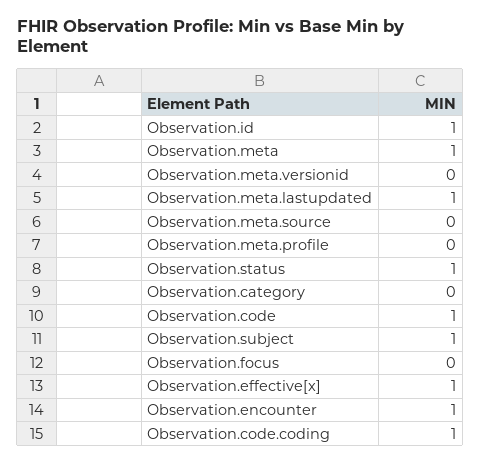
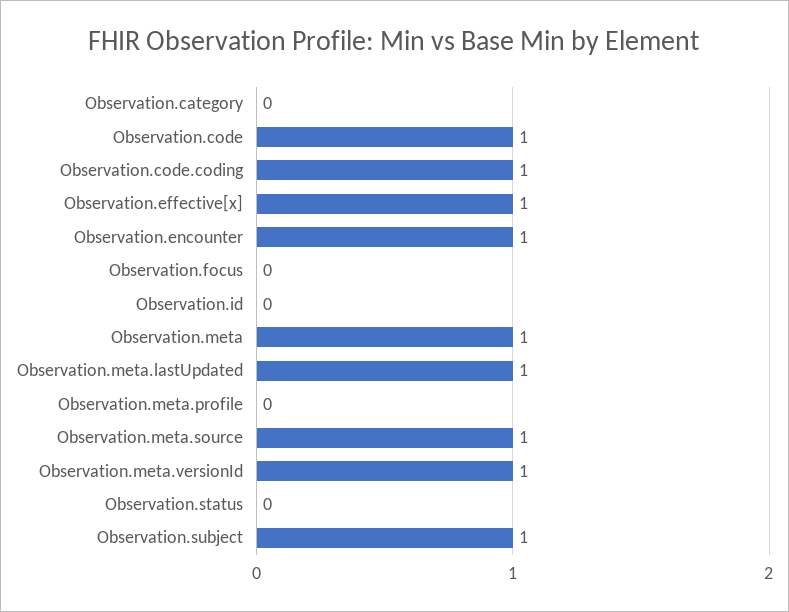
  {
-   "Observation.id": 1,
+   "Observation.id": 0,
    "Observation.meta": 1,
-   "Observation.meta.versionid": 0,
+   "Observation.meta.versionid": 1,
    "Observation.meta.lastupdated": 1,
-   "Observation.meta.source": 0,
+   "Observation.meta.source": 1,
    "Observation.meta.profile": 0,
-   "Observation.status": 1,
+   "Observation.status": 0,
    "Observation.category": 0,
    "Observation.code": 1,
    "Observation.subject": 1,
    "Observation.focus": 0,
    "Observation.effective[x]": 1,
    "Observation.encounter": 1,
    "Observation.code.coding": 1
  }

